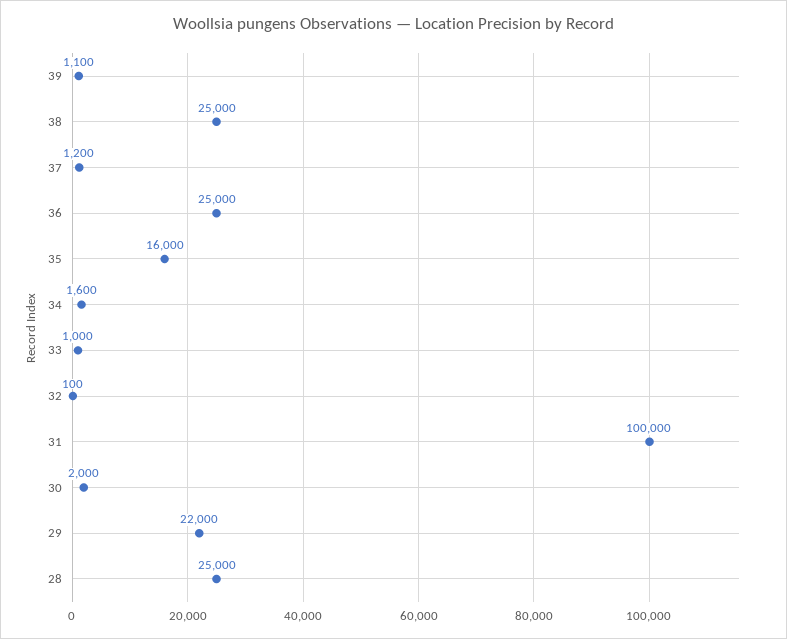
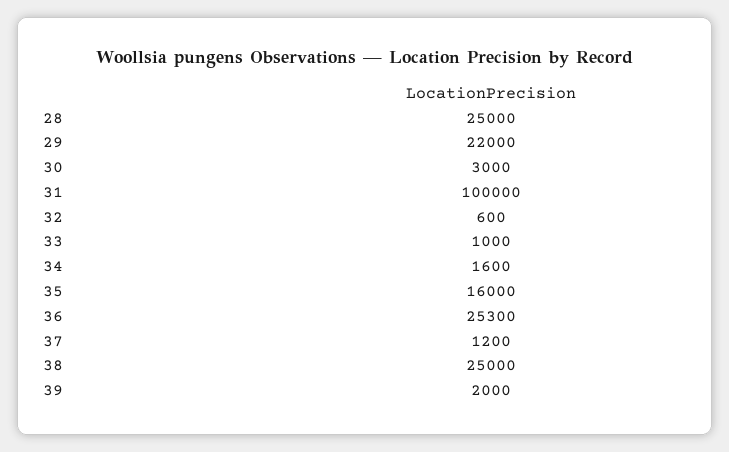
  {
-   "39": 1100,
+   "39": 2000,
    "38": 25000,
    "37": 1200,
-   "36": 25000,
+   "36": 25300,
    "35": 16000,
    "34": 1600,
    "33": 1000,
-   "32": 100,
+   "32": 600,
    "31": 100000,
-   "30": 2000,
+   "30": 3000,
    "29": 22000,
    "28": 25000
  }

